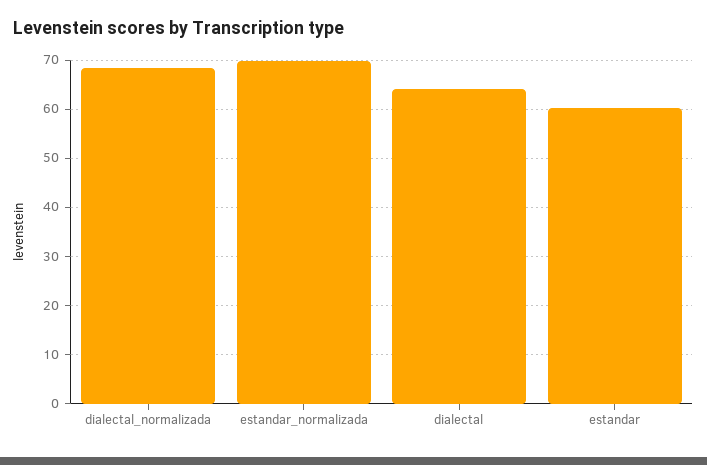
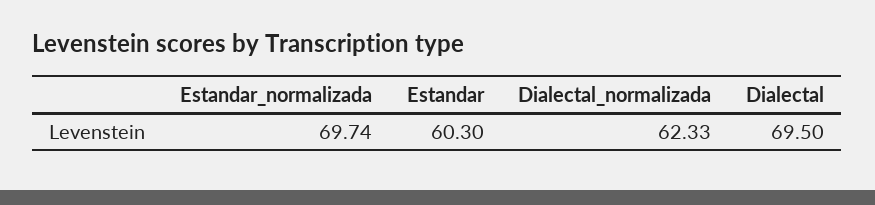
  {
-   "dialectal_normalizada": 68,
+   "dialectal_normalizada": 62.33,
    "estandar_normalizada": 69.74,
-   "dialectal": 64,
+   "dialectal": 69.5,
    "estandar": 60.3
  }

